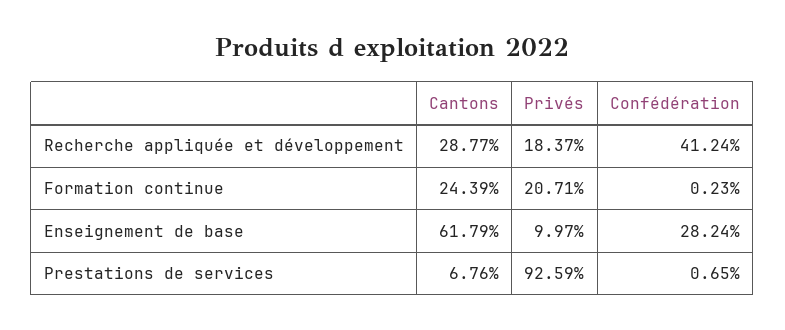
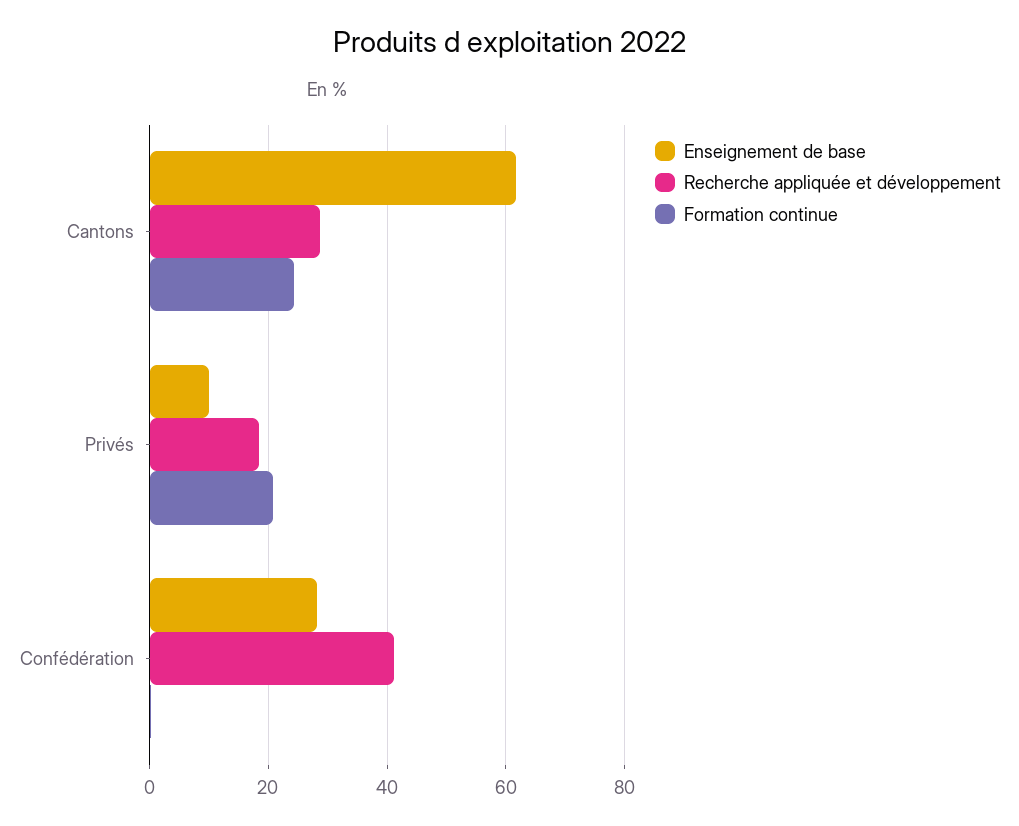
  {
    "Recherche appliquée et développement": {
      "Cantons": 28.77,
      "Privés": 18.37,
      "Confédération": 41.24
    },
    "Formation continue": {
      "Cantons": 24.39,
      "Privés": 20.71,
      "Confédération": 0.23
    },
    "Enseignement de base": {
      "Cantons": 61.79,
      "Privés": 9.97,
      "Confédération": 28.24
-   },
+   }
-   "Prestations de services": {
-     "Cantons": 6.76,
-     "Privés": 92.59,
-     "Confédération": 0.65
-   }
  }

